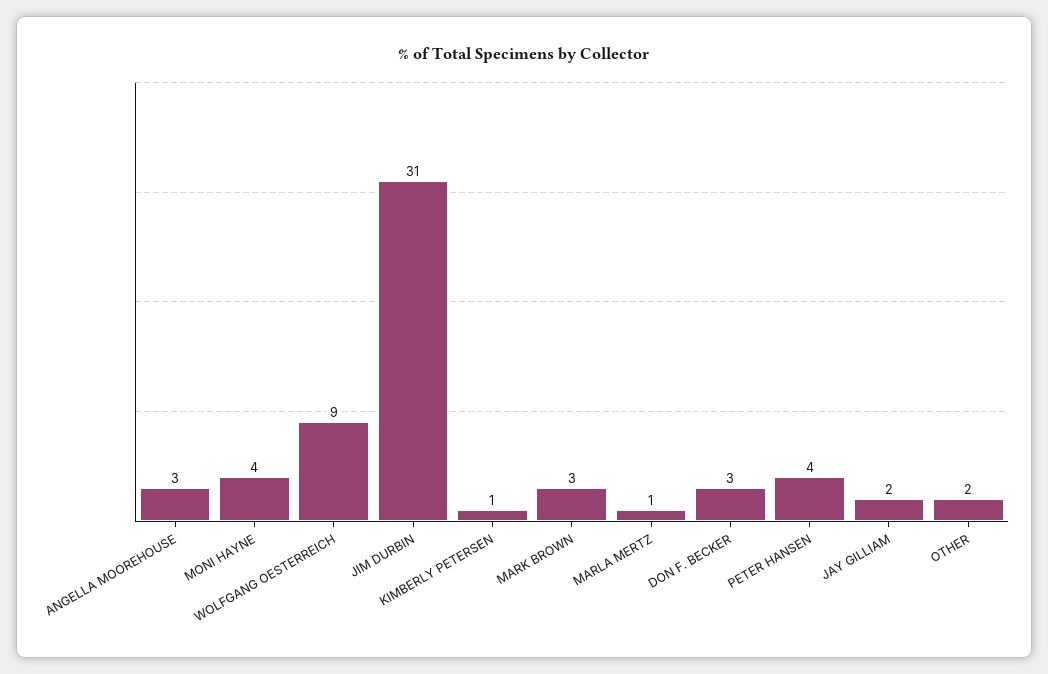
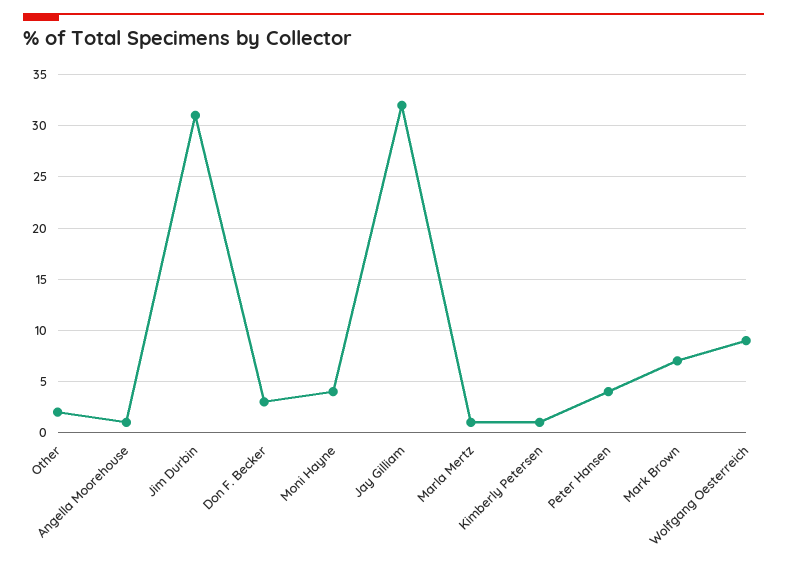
  {
-   "ANGELLA MOOREHOUSE": 3,
+   "ANGELLA MOOREHOUSE": 1,
    "MONI HAYNE": 4,
    "WOLFGANG OESTERREICH": 9,
    "JIM DURBIN": 31,
    "KIMBERLY PETERSEN": 1,
-   "MARK BROWN": 3,
+   "MARK BROWN": 7,
    "MARLA MERTZ": 1,
    "DON F. BECKER": 3,
    "PETER HANSEN": 4,
-   "JAY GILLIAM": 2,
+   "JAY GILLIAM": 32,
    "OTHER": 2
  }

